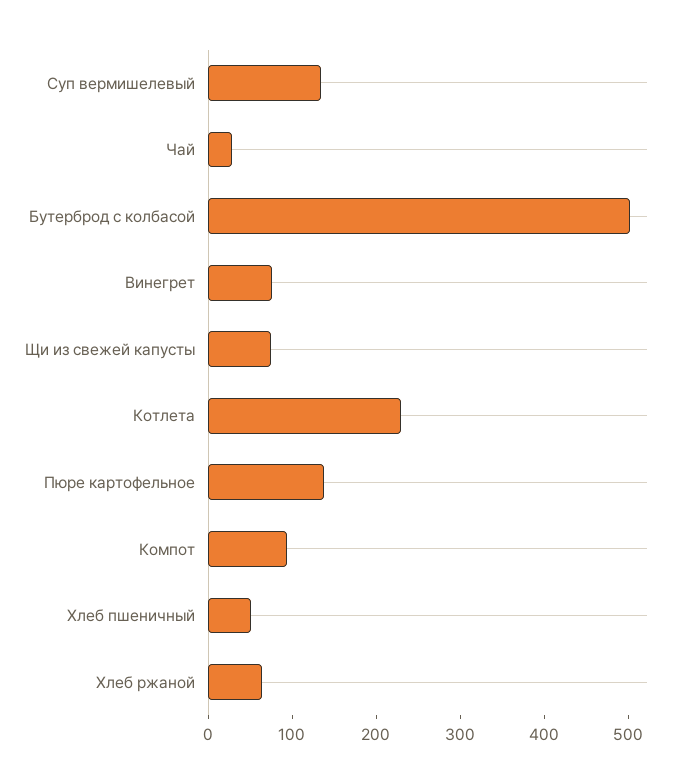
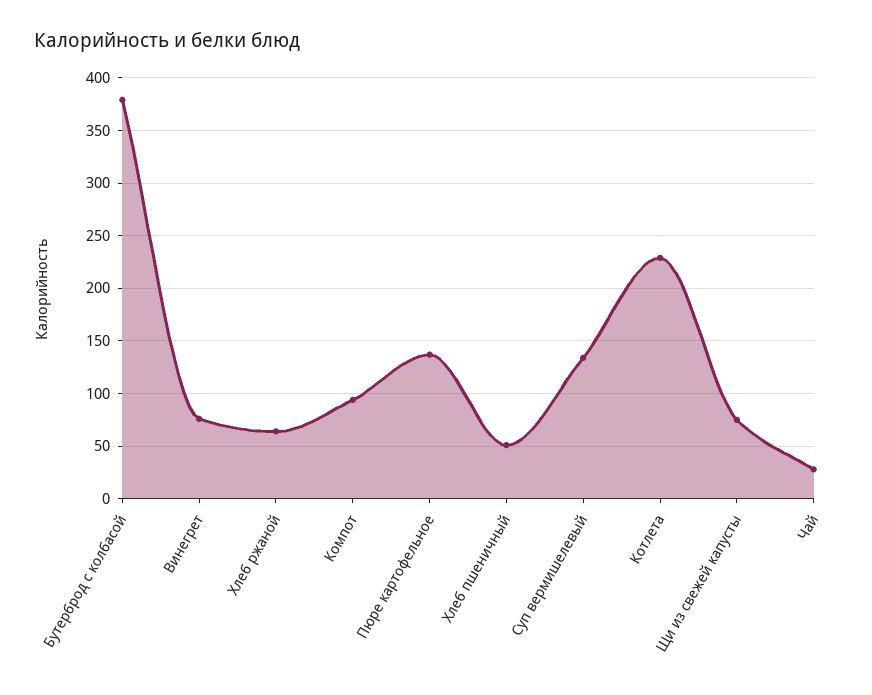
  {
    "Суп вермишелевый": 130,
    "Чай": 30,
-   "Бутерброд с колбасой": 500,
+   "Бутерброд с колбасой": 380,
    "Винегрет": 80,
    "Щи из свежей капусты": 80,
    "Котлета": 230,
    "Пюре картофельное": 140,
    "Компот": 90,
    "Хлеб пшеничный": 50,
    "Хлеб ржаной": 60
  }

